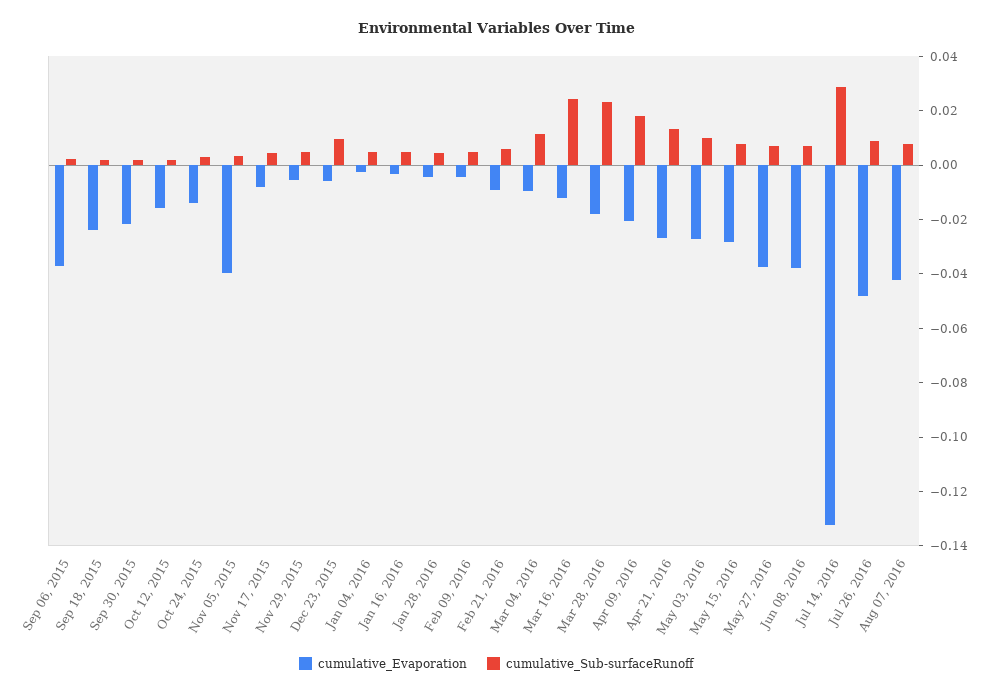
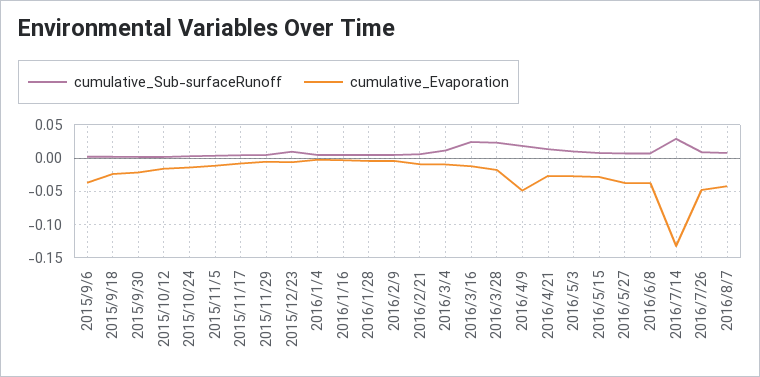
  {
    "cumulative_Evaporation": {
      "Sep 06, 2015": -0.035,
      "Sep 18, 2015": -0.025,
      "Sep 30, 2015": -0.02,
      "Oct 12, 2015": -0.015,
      "Oct 24, 2015": -0.015,
-     "Nov 05, 2015": -0.04,
+     "Nov 05, 2015": -0.01,
      "Nov 17, 2015": -0.01,
      "Nov 29, 2015": -0.005,
      "Dec 23, 2015": -0.005,
      "Jan 04, 2016": -0.005,
      "Jan 16, 2016": -0.005,
      "Jan 28, 2016": -0.005,
      "Feb 09, 2016": -0.005,
      "Feb 21, 2016": -0.01,
      "Mar 04, 2016": -0.01,
      "Mar 16, 2016": -0.01,
      "Mar 28, 2016": -0.02,
-     "Apr 09, 2016": -0.02,
+     "Apr 09, 2016": -0.05,
      "Apr 21, 2016": -0.025,
      "May 03, 2016": -0.025,
      "May 15, 2016": -0.03,
      "May 27, 2016": -0.035,
      "Jun 08, 2016": -0.04,
      "Jul 14, 2016": -0.13,
      "Jul 26, 2016": -0.05,
      "Aug 07, 2016": -0.04
    },
    "cumulative_Sub-surfaceRunoff": {
      "Sep 06, 2015": 0,
      "Sep 18, 2015": 0,
      "Sep 30, 2015": 0,
      "Oct 12, 2015": 0,
      "Oct 24, 2015": 0.005,
      "Nov 05, 2015": 0.005,
      "Nov 17, 2015": 0.005,
      "Nov 29, 2015": 0.005,
      "Dec 23, 2015": 0.01,
      "Jan 04, 2016": 0.005,
      "Jan 16, 2016": 0.005,
      "Jan 28, 2016": 0.005,
      "Feb 09, 2016": 0.005,
      "Feb 21, 2016": 0.005,
      "Mar 04, 2016": 0.01,
      "Mar 16, 2016": 0.025,
      "Mar 28, 2016": 0.025,
      "Apr 09, 2016": 0.02,
      "Apr 21, 2016": 0.015,
      "May 03, 2016": 0.01,
      "May 15, 2016": 0.01,
      "May 27, 2016": 0.005,
      "Jun 08, 2016": 0.005,
      "Jul 14, 2016": 0.03,
      "Jul 26, 2016": 0.01,
      "Aug 07, 2016": 0.01
    }
  }

